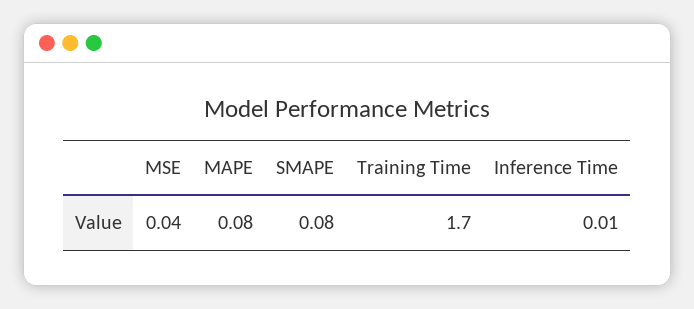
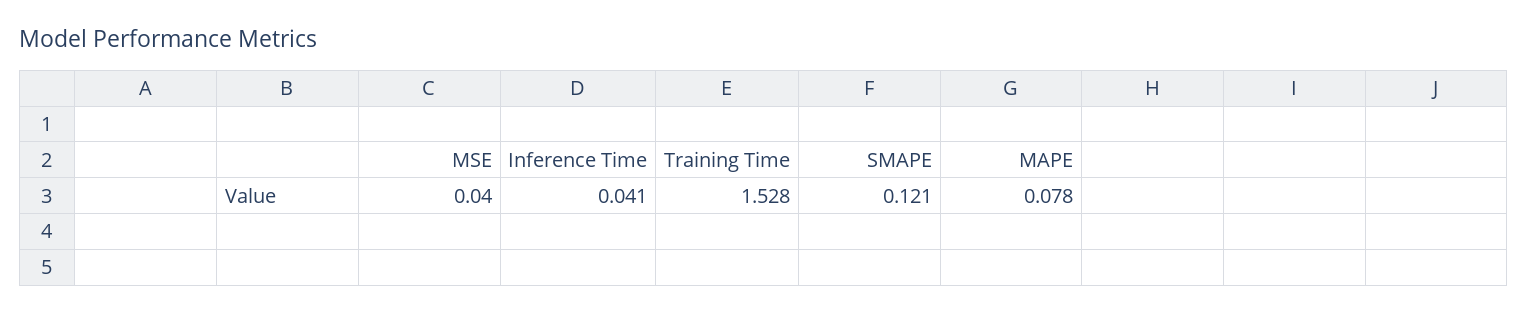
  {
    "MSE": 0.04,
    "MAPE": 0.078,
-   "SMAPE": 0.08,
+   "SMAPE": 0.121,
-   "Training Time": 1.7,
+   "Training Time": 1.528,
-   "Inference Time": 0.01
+   "Inference Time": 0.041
  }

